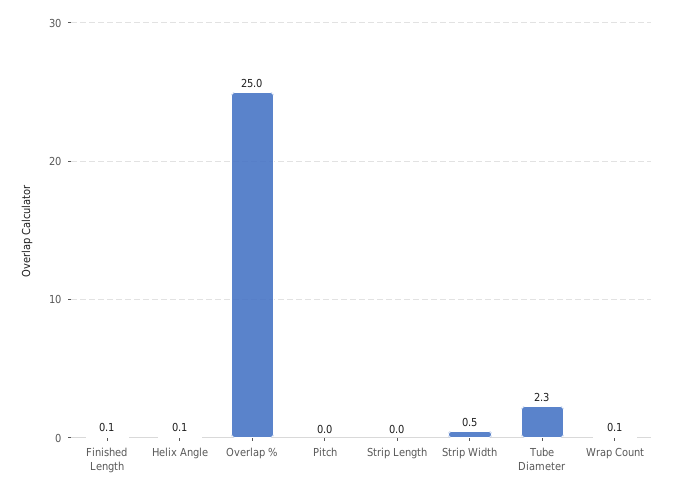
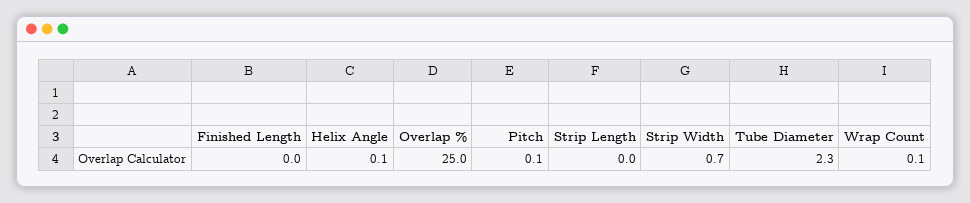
  {
-   "Finished Length": 0.1,
+   "Finished Length": 0,
    "Helix Angle": 0.1,
    "Overlap %": 25,
-   "Pitch": 0,
+   "Pitch": 0.1,
    "Strip Length": 0,
-   "Strip Width": 0.5,
+   "Strip Width": 0.7,
    "Tube Diameter": 2.3,
    "Wrap Count": 0.1
  }

